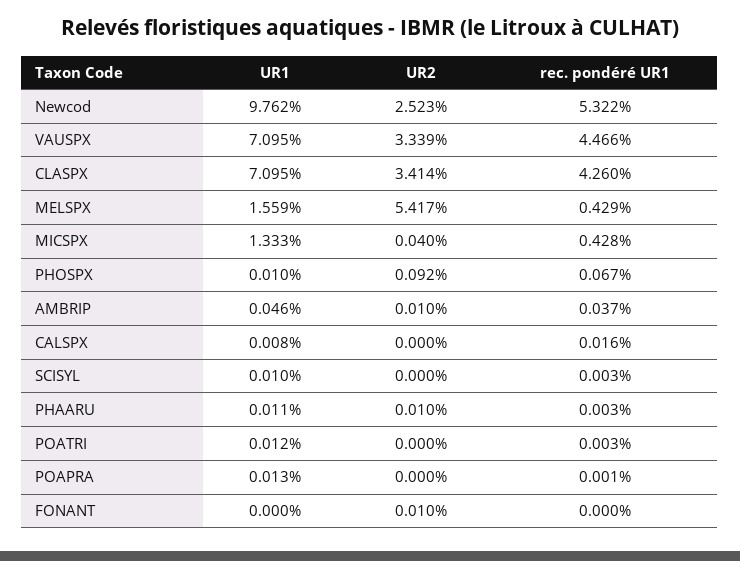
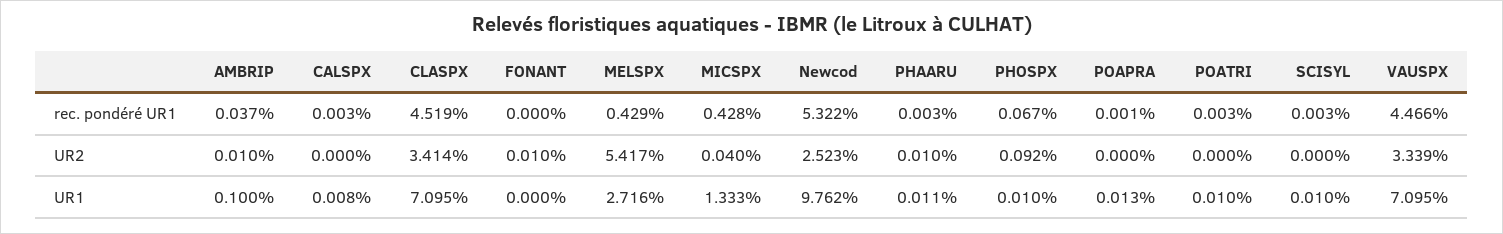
  {
    "UR1": {
      "Newcod": 9.762,
      "VAUSPX": 7.095,
      "CLASPX": 7.095,
-     "MELSPX": 1.559,
+     "MELSPX": 2.716,
      "MICSPX": 1.333,
      "PHOSPX": 0.01,
-     "AMBRIP": 0.046,
+     "AMBRIP": 0.1,
      "CALSPX": 0.008,
      "SCISYL": 0.01,
      "PHAARU": 0.011,
-     "POATRI": 0.012,
+     "POATRI": 0.01,
      "POAPRA": 0.013,
      "FONANT": 0
    },
    "UR2": {
      "Newcod": 2.523,
      "VAUSPX": 3.339,
      "CLASPX": 3.414,
      "MELSPX": 5.417,
      "MICSPX": 0.04,
      "PHOSPX": 0.092,
      "AMBRIP": 0.01,
      "CALSPX": 0,
      "SCISYL": 0,
      "PHAARU": 0.01,
      "POATRI": 0,
      "POAPRA": 0,
      "FONANT": 0.01
    },
    "rec. pondéré UR1": {
      "Newcod": 5.322,
      "VAUSPX": 4.466,
-     "CLASPX": 4.26,
+     "CLASPX": 4.519,
      "MELSPX": 0.429,
      "MICSPX": 0.428,
      "PHOSPX": 0.067,
      "AMBRIP": 0.037,
-     "CALSPX": 0.016,
+     "CALSPX": 0.003,
      "SCISYL": 0.003,
      "PHAARU": 0.003,
      "POATRI": 0.003,
      "POAPRA": 0.001,
      "FONANT": 0
    }
  }

